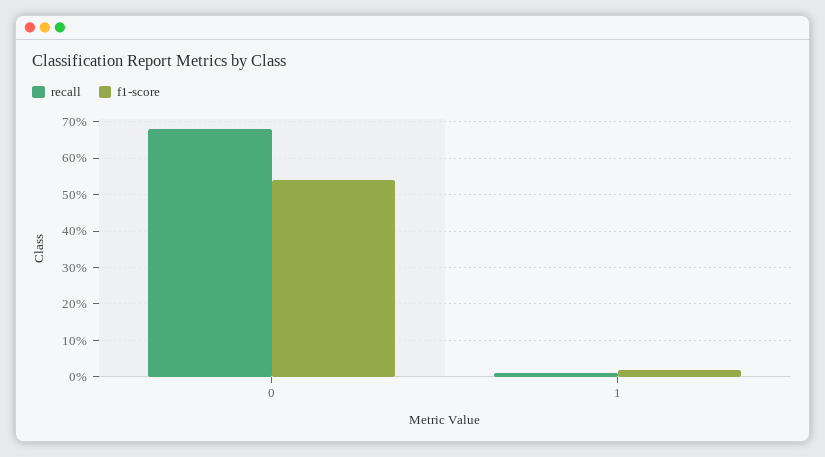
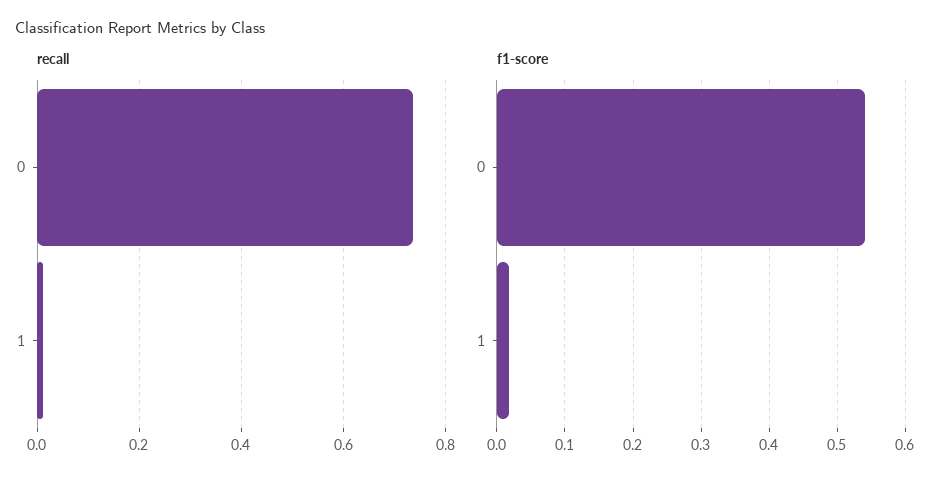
  {
    "recall": {
-     "0": 0.68,
+     "0": 0.74,
      "1": 0.02
    },
    "f1-score": {
      "0": 0.54,
      "1": 0.02
    }
  }

